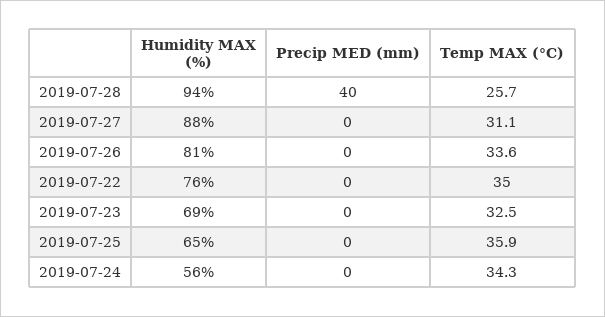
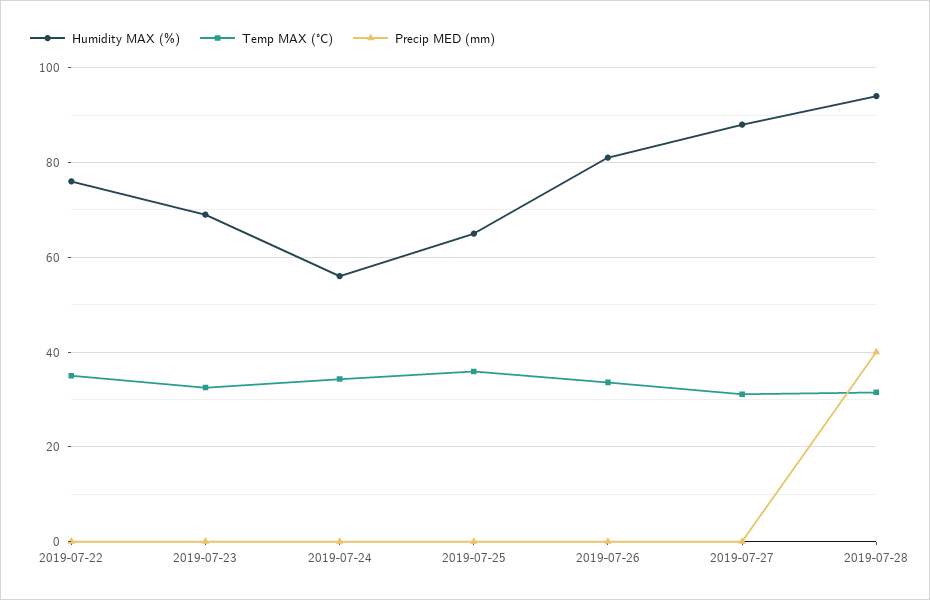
  {
    "Humidity MAX (%)": {
      "2019-07-28": 94,
      "2019-07-27": 88,
      "2019-07-26": 81,
      "2019-07-22": 76,
      "2019-07-23": 69,
      "2019-07-25": 65,
      "2019-07-24": 56
    },
    "Precip MED (mm)": {
      "2019-07-28": 40,
      "2019-07-27": 0,
      "2019-07-26": 0,
      "2019-07-22": 0,
      "2019-07-23": 0,
      "2019-07-25": 0,
      "2019-07-24": 0
    },
    "Temp MAX (°C)": {
-     "2019-07-28": 25.7,
+     "2019-07-28": 32,
      "2019-07-27": 31.1,
      "2019-07-26": 33.6,
      "2019-07-22": 35,
      "2019-07-23": 32.5,
      "2019-07-25": 35.9,
      "2019-07-24": 34.3
    }
  }

